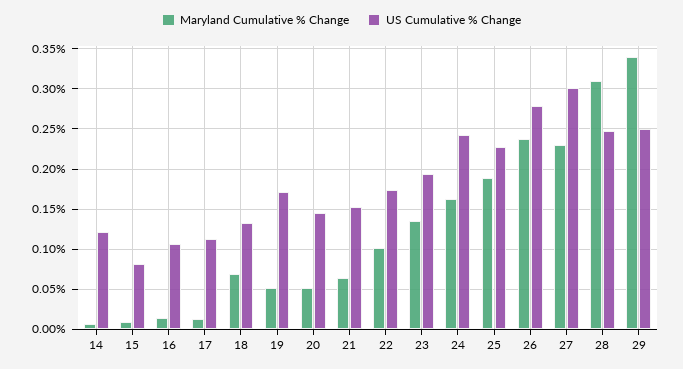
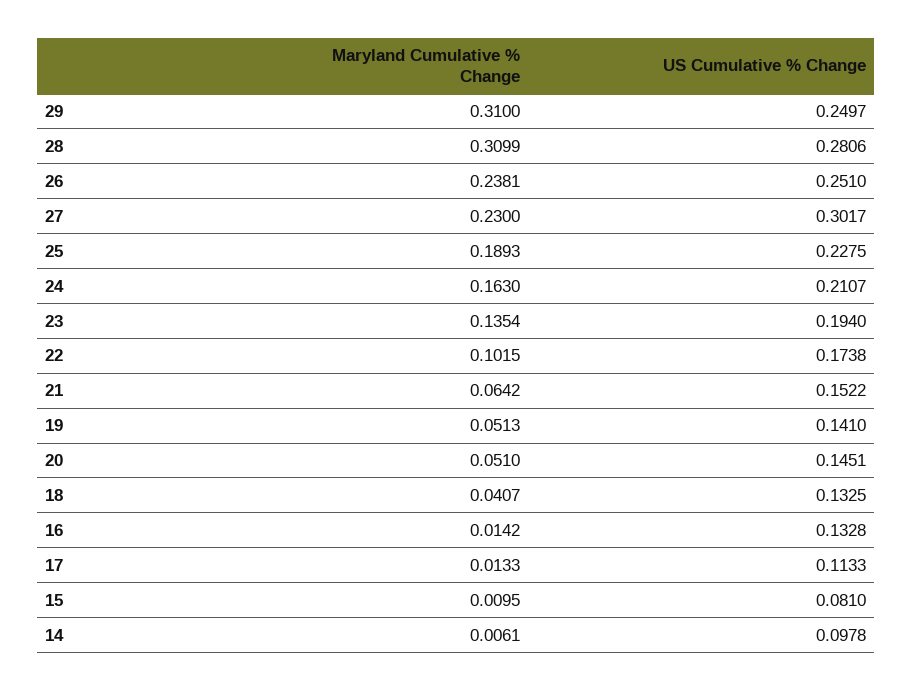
  {
    "Maryland Cumulative % Change": {
      "14": 0.0061,
      "15": 0.0095,
      "16": 0.0142,
      "17": 0.0133,
-     "18": 0.07,
+     "18": 0.0407,
      "19": 0.0513,
      "20": 0.051,
      "21": 0.0642,
      "22": 0.1015,
      "23": 0.1354,
      "24": 0.163,
      "25": 0.1893,
      "26": 0.2381,
      "27": 0.23,
      "28": 0.3099,
-     "29": 0.34
+     "29": 0.31
    },
    "US Cumulative % Change": {
-     "14": 0.12,
+     "14": 0.0978,
      "15": 0.081,
-     "16": 0.11,
+     "16": 0.1328,
      "17": 0.1133,
      "18": 0.1325,
-     "19": 0.17,
+     "19": 0.141,
      "20": 0.1451,
      "21": 0.1522,
      "22": 0.1738,
      "23": 0.194,
-     "24": 0.24,
+     "24": 0.2107,
      "25": 0.2275,
-     "26": 0.28,
+     "26": 0.251,
      "27": 0.3017,
-     "28": 0.25,
+     "28": 0.2806,
      "29": 0.2497
    }
  }

